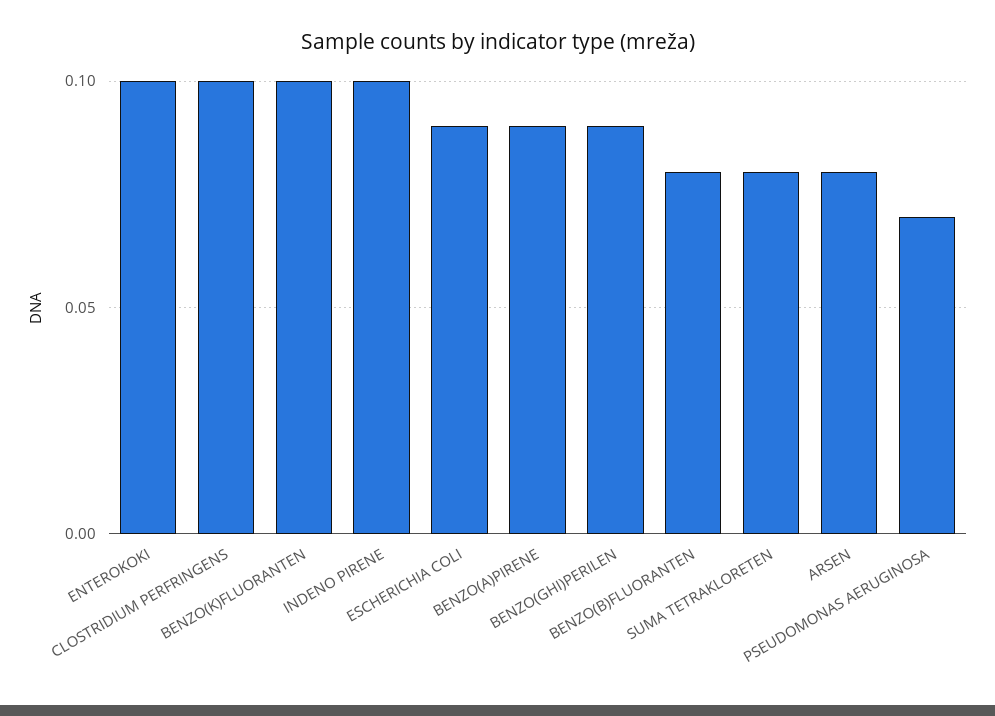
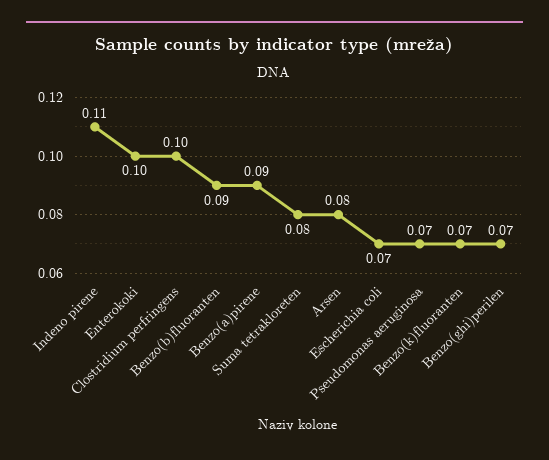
  {
    "ENTEROKOKI": 0.1,
    "CLOSTRIDIUM PERFRINGENS": 0.1,
-   "BENZO(K)FLUORANTEN": 0.1,
+   "BENZO(K)FLUORANTEN": 0.07,
-   "INDENO PIRENE": 0.1,
+   "INDENO PIRENE": 0.11,
-   "ESCHERICHIA COLI": 0.09,
+   "ESCHERICHIA COLI": 0.07,
    "BENZO(A)PIRENE": 0.09,
-   "BENZO(GHI)PERILEN": 0.09,
+   "BENZO(GHI)PERILEN": 0.07,
-   "BENZO(B)FLUORANTEN": 0.08,
+   "BENZO(B)FLUORANTEN": 0.09,
    "SUMA TETRAKLORETEN": 0.08,
    "ARSEN": 0.08,
    "PSEUDOMONAS AERUGINOSA": 0.07
  }

